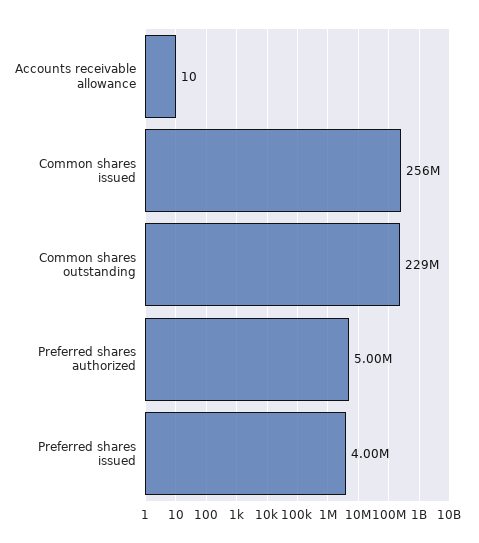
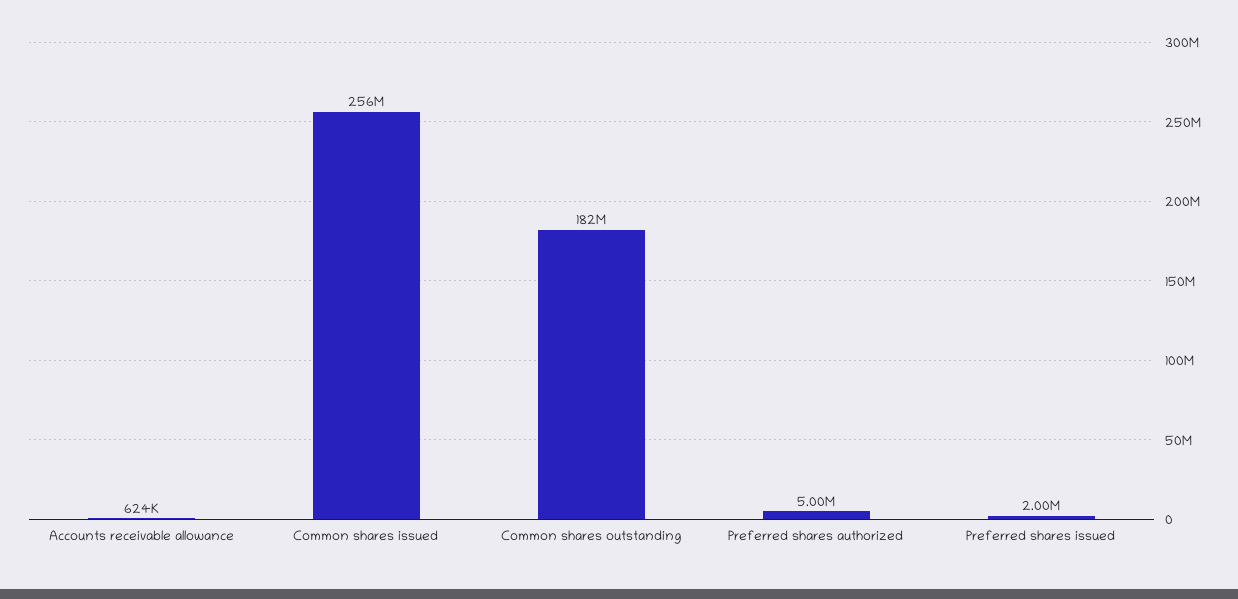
  {
-   "Accounts receivable allowance": 10,
+   "Accounts receivable allowance": 624000,
    "Common shares issued": 256000000,
-   "Common shares outstanding": 229000000,
+   "Common shares outstanding": 182000000,
    "Preferred shares authorized": 5000000,
-   "Preferred shares issued": 4000000
+   "Preferred shares issued": 2000000
  }

